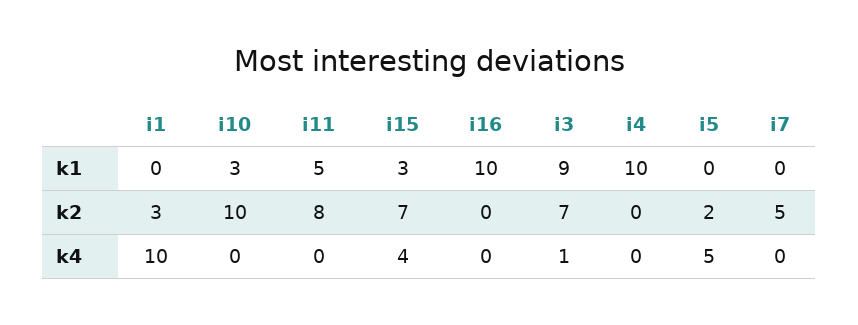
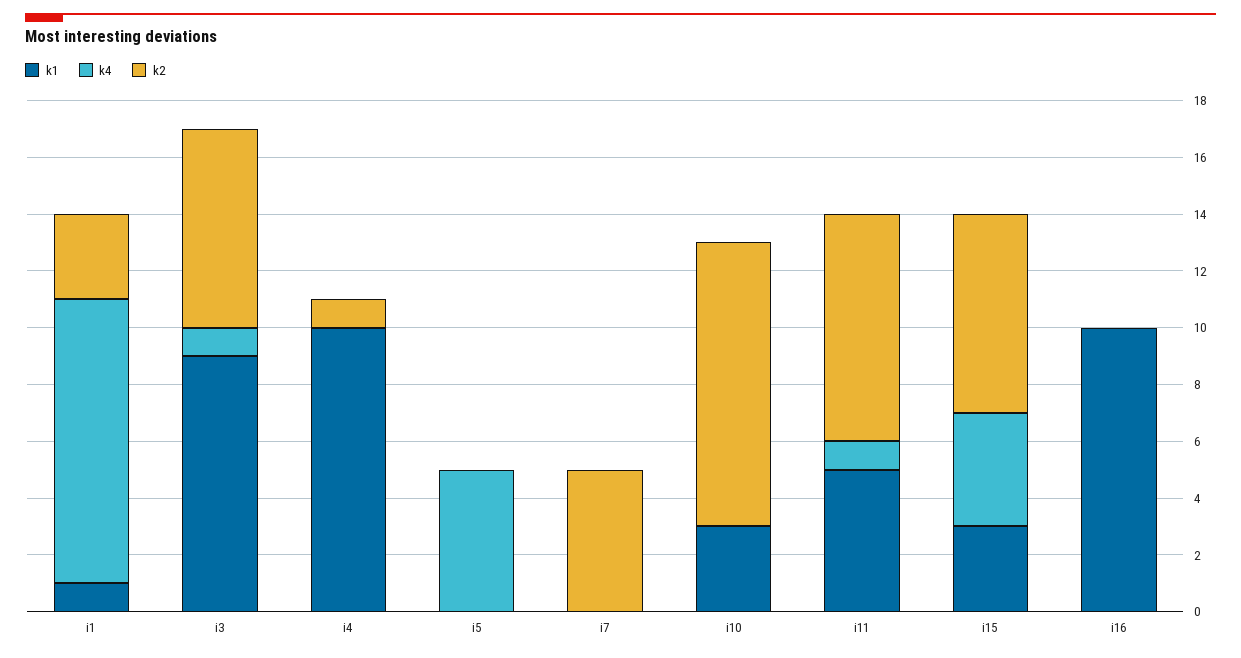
  {
    "k1": {
-     "i1": 0,
+     "i1": 1,
      "i10": 3,
      "i11": 5,
      "i15": 3,
      "i16": 10,
      "i3": 9,
      "i4": 10,
      "i5": 0,
      "i7": 0
    },
    "k2": {
      "i1": 3,
      "i10": 10,
      "i11": 8,
      "i15": 7,
      "i16": 0,
      "i3": 7,
-     "i4": 0,
+     "i4": 1,
-     "i5": 2,
+     "i5": 0,
      "i7": 5
    },
    "k4": {
      "i1": 10,
      "i10": 0,
-     "i11": 0,
+     "i11": 1,
      "i15": 4,
      "i16": 0,
      "i3": 1,
      "i4": 0,
      "i5": 5,
      "i7": 0
    }
  }

